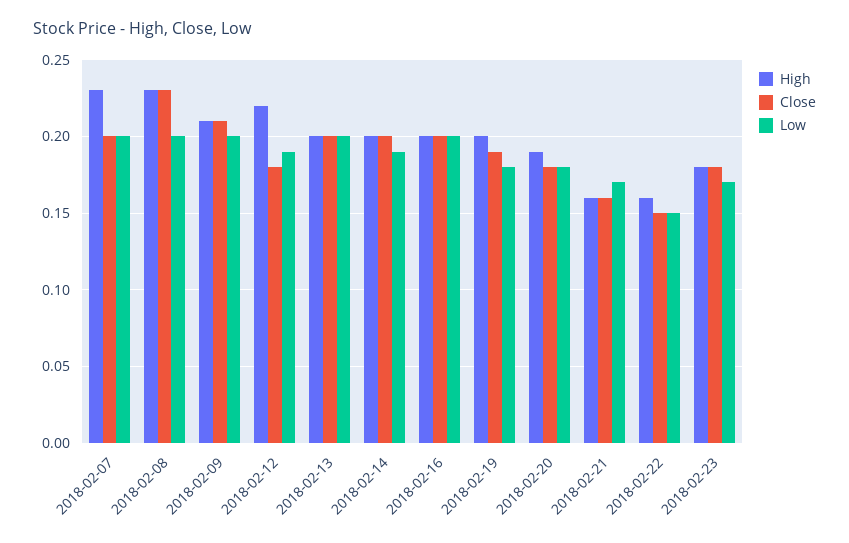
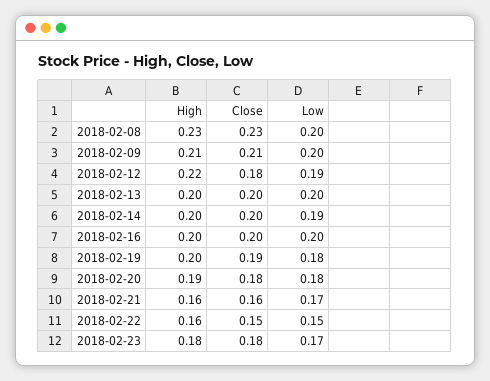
  {
    "High": {
-     "2018-02-07": 0.23,
      "2018-02-08": 0.23,
      "2018-02-09": 0.21,
      "2018-02-12": 0.22,
      "2018-02-13": 0.2,
      "2018-02-14": 0.2,
      "2018-02-16": 0.2,
      "2018-02-19": 0.2,
      "2018-02-20": 0.19,
      "2018-02-21": 0.16,
      "2018-02-22": 0.16,
      "2018-02-23": 0.18
    },
    "Close": {
-     "2018-02-07": 0.2,
      "2018-02-08": 0.23,
      "2018-02-09": 0.21,
      "2018-02-12": 0.18,
      "2018-02-13": 0.2,
      "2018-02-14": 0.2,
      "2018-02-16": 0.2,
      "2018-02-19": 0.19,
      "2018-02-20": 0.18,
      "2018-02-21": 0.16,
      "2018-02-22": 0.15,
      "2018-02-23": 0.18
    },
    "Low": {
-     "2018-02-07": 0.2,
      "2018-02-08": 0.2,
      "2018-02-09": 0.2,
      "2018-02-12": 0.19,
      "2018-02-13": 0.2,
      "2018-02-14": 0.19,
      "2018-02-16": 0.2,
      "2018-02-19": 0.18,
      "2018-02-20": 0.18,
      "2018-02-21": 0.17,
      "2018-02-22": 0.15,
      "2018-02-23": 0.17
    }
  }

